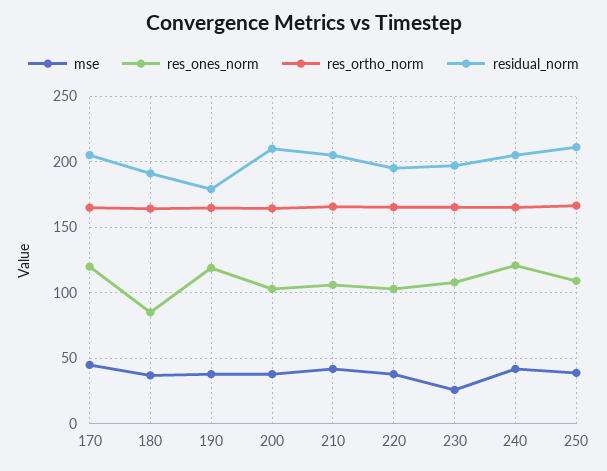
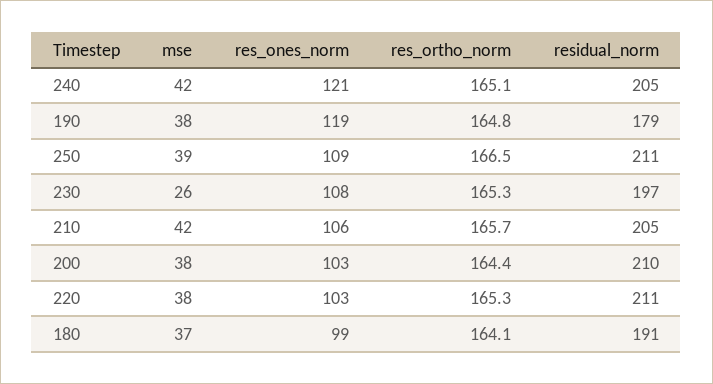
  {
    "mse": {
-     "170": 45,
      "180": 37,
      "190": 38,
      "200": 38,
      "210": 42,
      "220": 38,
      "230": 26,
      "240": 42,
      "250": 39
    },
    "res_ones_norm": {
-     "170": 120,
-     "180": 85,
+     "180": 99,
      "190": 119,
      "200": 103,
      "210": 106,
      "220": 103,
      "230": 108,
      "240": 121,
      "250": 109
    },
    "res_ortho_norm": {
-     "170": 165,
      "180": 164.1,
      "190": 164.8,
      "200": 164.4,
      "210": 165.7,
      "220": 165.3,
      "230": 165.3,
      "240": 165.1,
      "250": 166.5
    },
    "residual_norm": {
-     "170": 205,
      "180": 191,
      "190": 179,
      "200": 210,
      "210": 205,
-     "220": 195,
+     "220": 211,
      "230": 197,
      "240": 205,
      "250": 211
    }
  }

